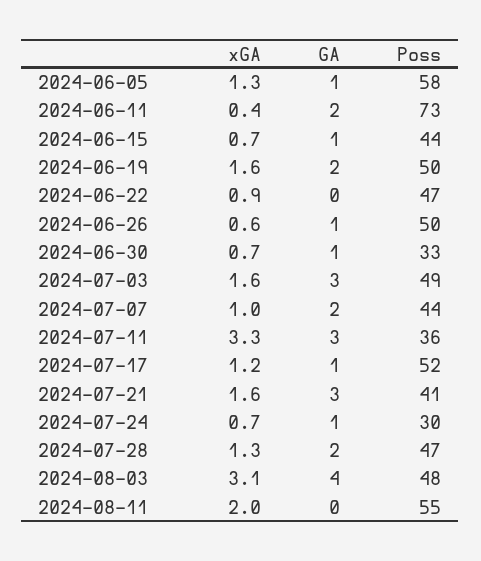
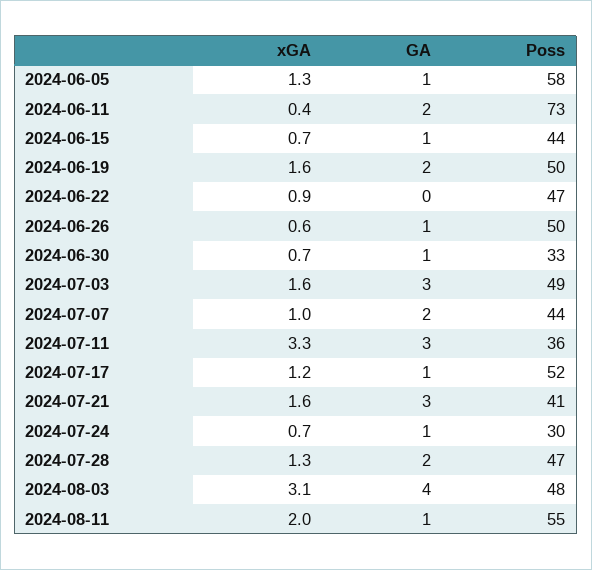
  {
    "xGA": {
      "2024-06-05": 1.3,
      "2024-06-11": 0.4,
      "2024-06-15": 0.7,
      "2024-06-19": 1.6,
      "2024-06-22": 0.9,
      "2024-06-26": 0.6,
      "2024-06-30": 0.7,
      "2024-07-03": 1.6,
      "2024-07-07": 1,
      "2024-07-11": 3.3,
      "2024-07-17": 1.2,
      "2024-07-21": 1.6,
      "2024-07-24": 0.7,
      "2024-07-28": 1.3,
      "2024-08-03": 3.1,
      "2024-08-11": 2
    },
    "GA": {
      "2024-06-05": 1,
      "2024-06-11": 2,
      "2024-06-15": 1,
      "2024-06-19": 2,
      "2024-06-22": 0,
      "2024-06-26": 1,
      "2024-06-30": 1,
      "2024-07-03": 3,
      "2024-07-07": 2,
      "2024-07-11": 3,
      "2024-07-17": 1,
      "2024-07-21": 3,
      "2024-07-24": 1,
      "2024-07-28": 2,
      "2024-08-03": 4,
-     "2024-08-11": 0
+     "2024-08-11": 1
    },
    "Poss": {
      "2024-06-05": 58,
      "2024-06-11": 73,
      "2024-06-15": 44,
      "2024-06-19": 50,
      "2024-06-22": 47,
      "2024-06-26": 50,
      "2024-06-30": 33,
      "2024-07-03": 49,
      "2024-07-07": 44,
      "2024-07-11": 36,
      "2024-07-17": 52,
      "2024-07-21": 41,
      "2024-07-24": 30,
      "2024-07-28": 47,
      "2024-08-03": 48,
      "2024-08-11": 55
    }
  }

